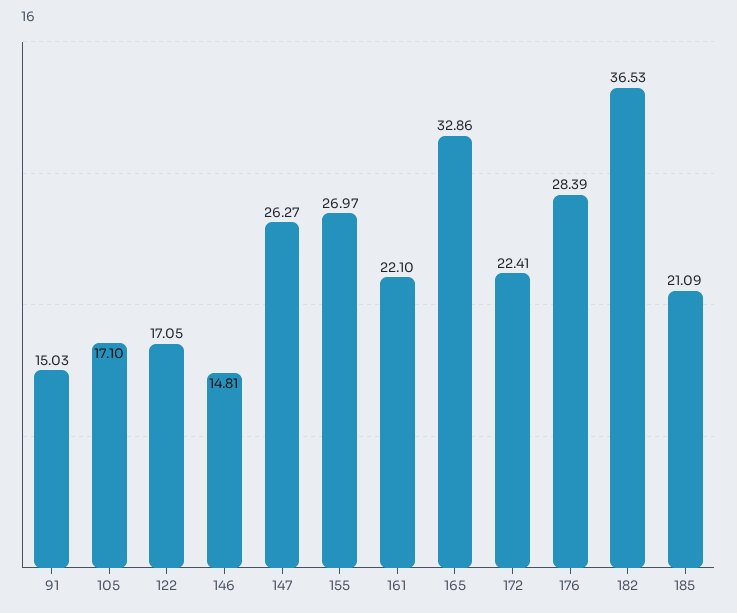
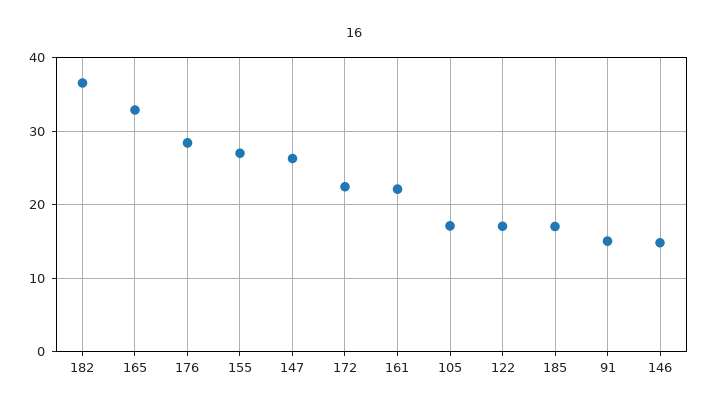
  {
    "91": 15.03,
    "105": 17.1,
    "122": 17.05,
    "146": 14.81,
    "147": 26.27,
    "155": 26.97,
    "161": 22.1,
    "165": 32.86,
    "172": 22.41,
    "176": 28.39,
    "182": 36.53,
-   "185": 21.09
+   "185": 17
  }

